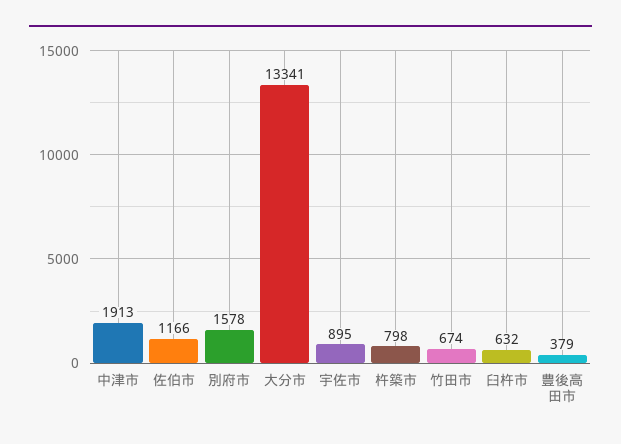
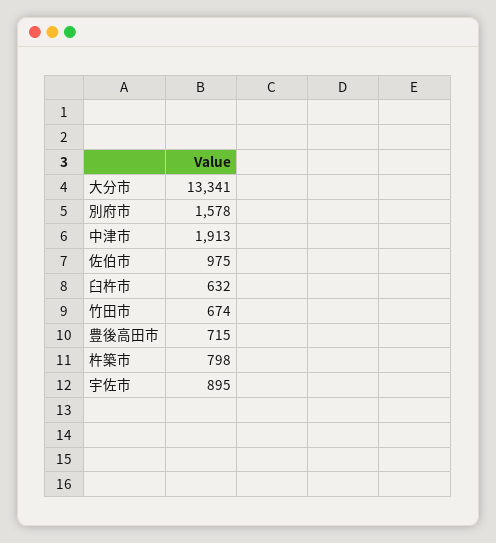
  {
    "中津市": 1913,
-   "佐伯市": 1166,
+   "佐伯市": 975,
    "別府市": 1578,
    "大分市": 13341,
    "宇佐市": 895,
    "杵築市": 798,
    "竹田市": 674,
    "臼杵市": 632,
-   "豊後高田市": 379
+   "豊後高田市": 715
  }

